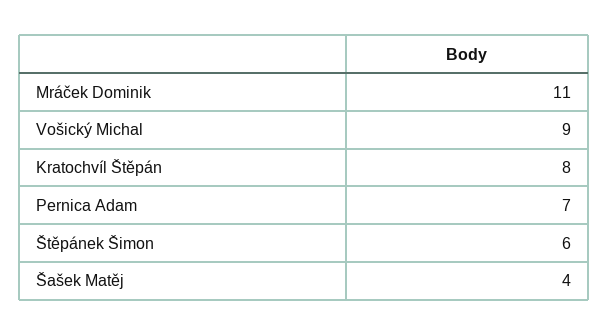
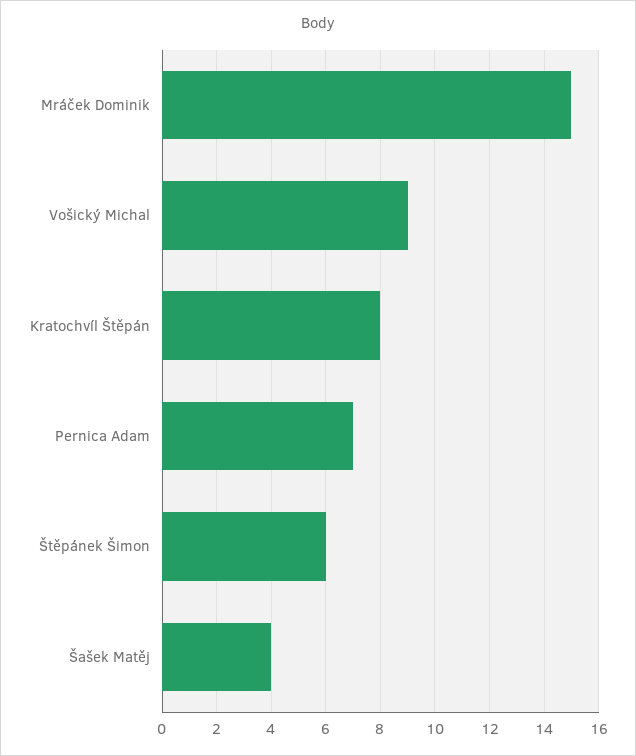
  {
-   "Mráček Dominik": 11,
+   "Mráček Dominik": 15,
    "Vošický Michal": 9,
    "Kratochvíl Štěpán": 8,
    "Pernica Adam": 7,
    "Štěpánek Šimon": 6,
    "Šašek Matěj": 4
  }

